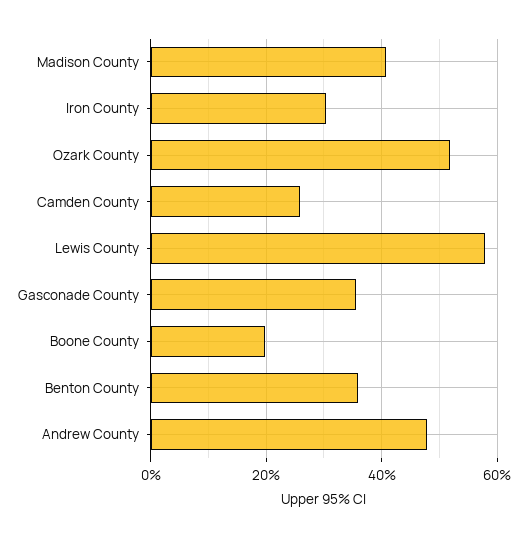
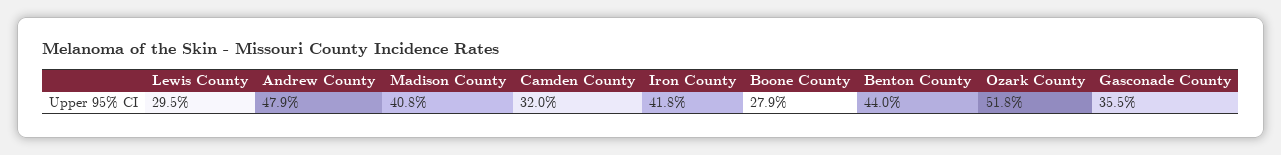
  {
    "Madison County": 40.8,
-   "Iron County": 30,
+   "Iron County": 41.8,
    "Ozark County": 51.8,
-   "Camden County": 26,
+   "Camden County": 32,
-   "Lewis County": 58,
+   "Lewis County": 29.5,
    "Gasconade County": 35.5,
-   "Boone County": 20,
+   "Boone County": 27.9,
-   "Benton County": 36,
+   "Benton County": 44,
    "Andrew County": 47.9
  }

